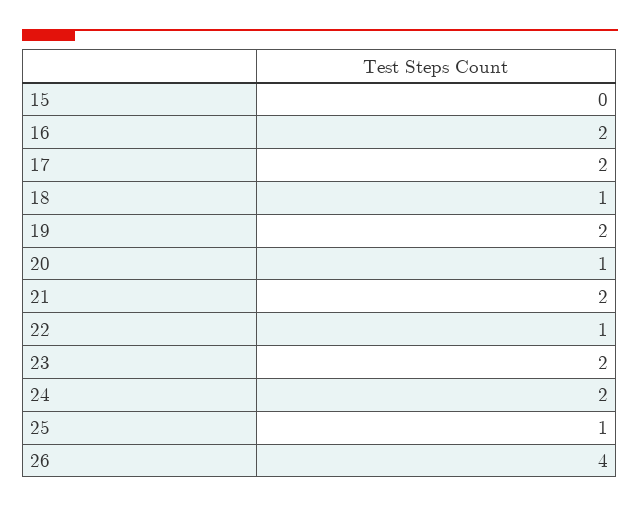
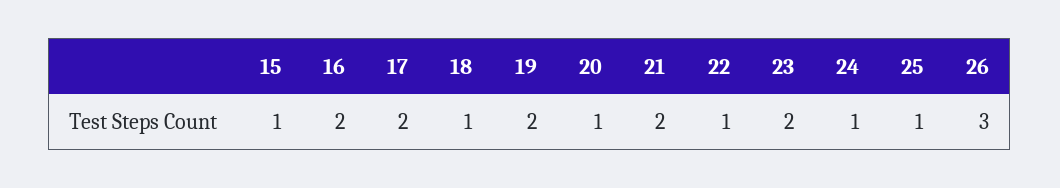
  {
-   "15": 0,
+   "15": 1,
    "16": 2,
    "17": 2,
    "18": 1,
    "19": 2,
    "20": 1,
    "21": 2,
    "22": 1,
    "23": 2,
-   "24": 2,
+   "24": 1,
    "25": 1,
-   "26": 4
+   "26": 3
  }

